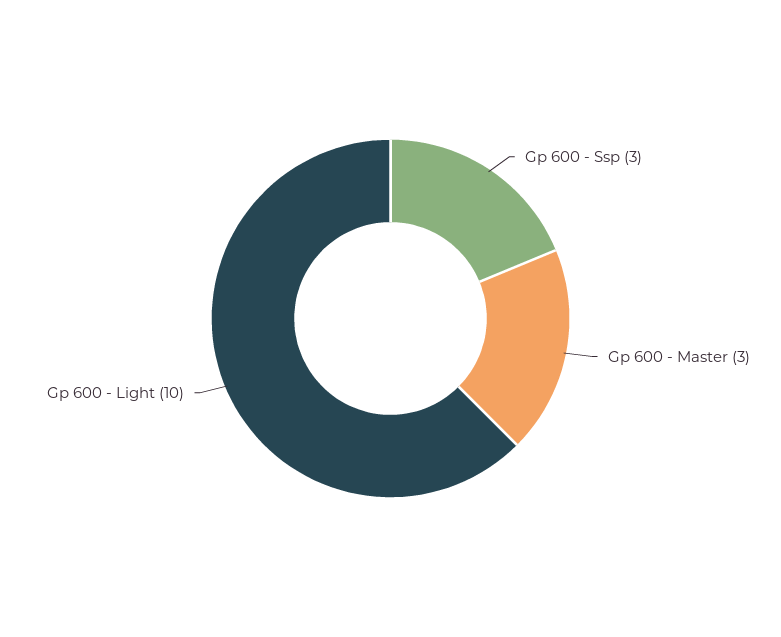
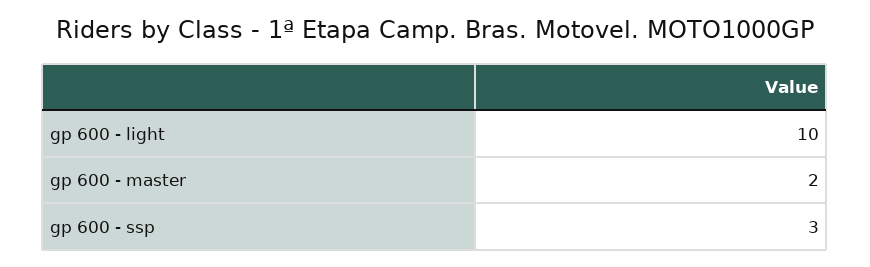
  {
    "Gp 600 - Ssp": 3,
-   "Gp 600 - Master": 3,
+   "Gp 600 - Master": 2,
    "Gp 600 - Light": 10
  }

